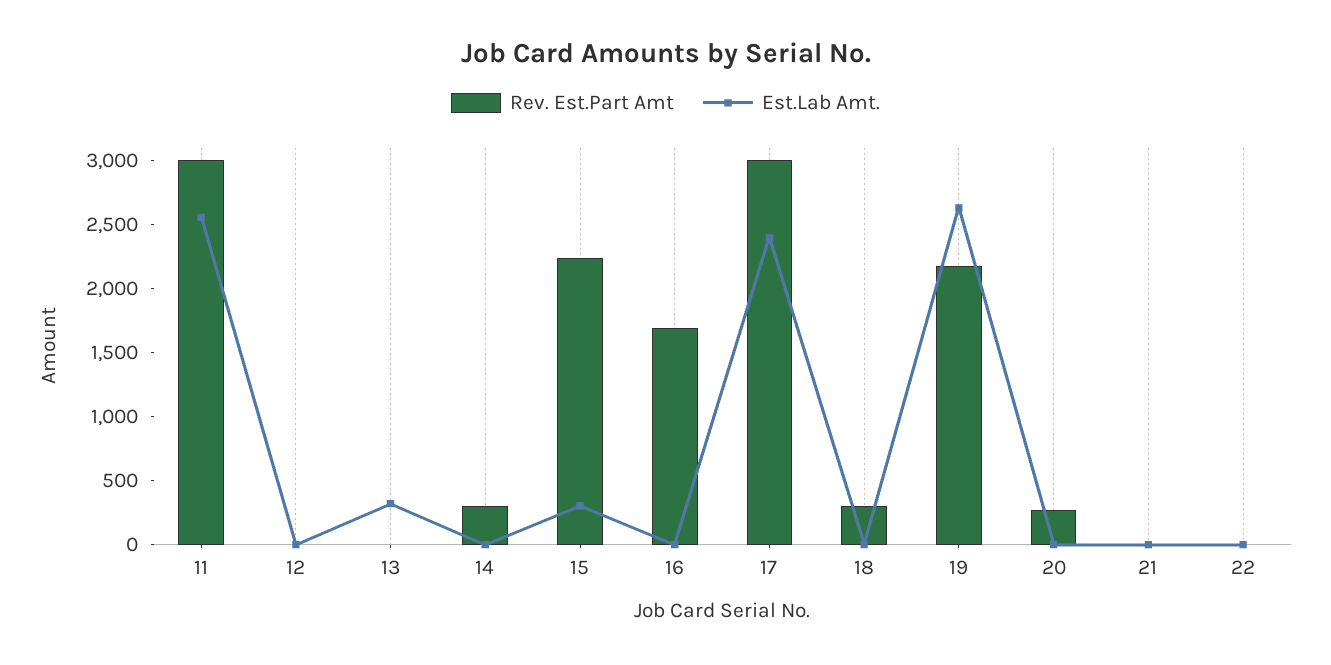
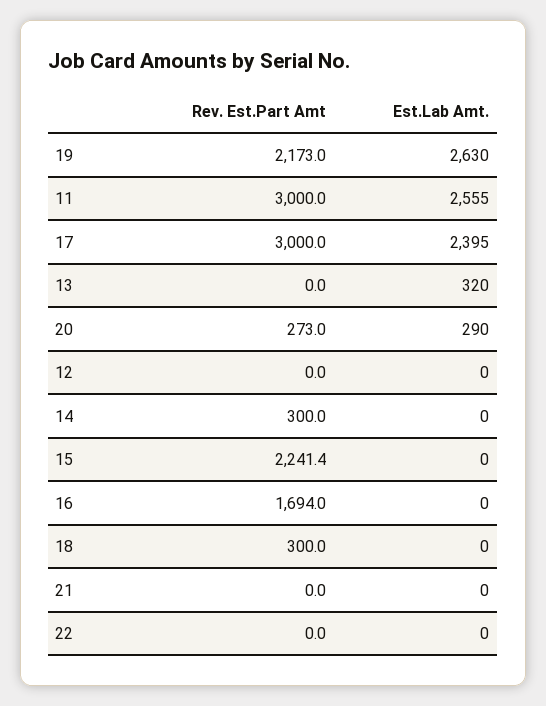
  {
    "Rev. Est.Part Amt": {
      "11": 3000,
      "12": 0,
      "13": 0,
      "14": 300,
      "15": 2241.4,
      "16": 1694,
      "17": 3000,
      "18": 300,
      "19": 2173,
      "20": 273,
      "21": 0,
      "22": 0
    },
    "Est.Lab Amt.": {
      "11": 2555,
      "12": 0,
      "13": 320,
      "14": 0,
-     "15": 300,
+     "15": 0,
      "16": 0,
      "17": 2395,
      "18": 0,
      "19": 2630,
-     "20": 0,
+     "20": 290,
      "21": 0,
      "22": 0
    }
  }

